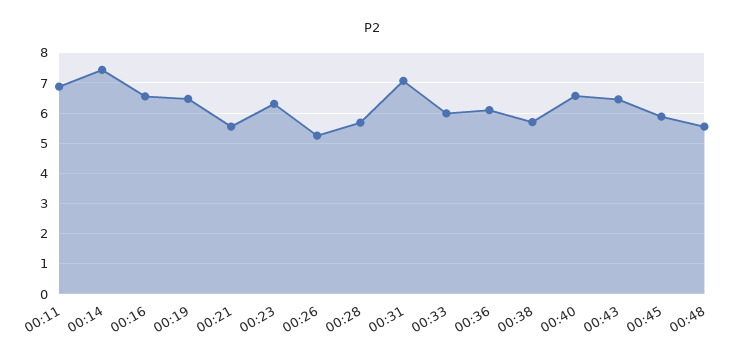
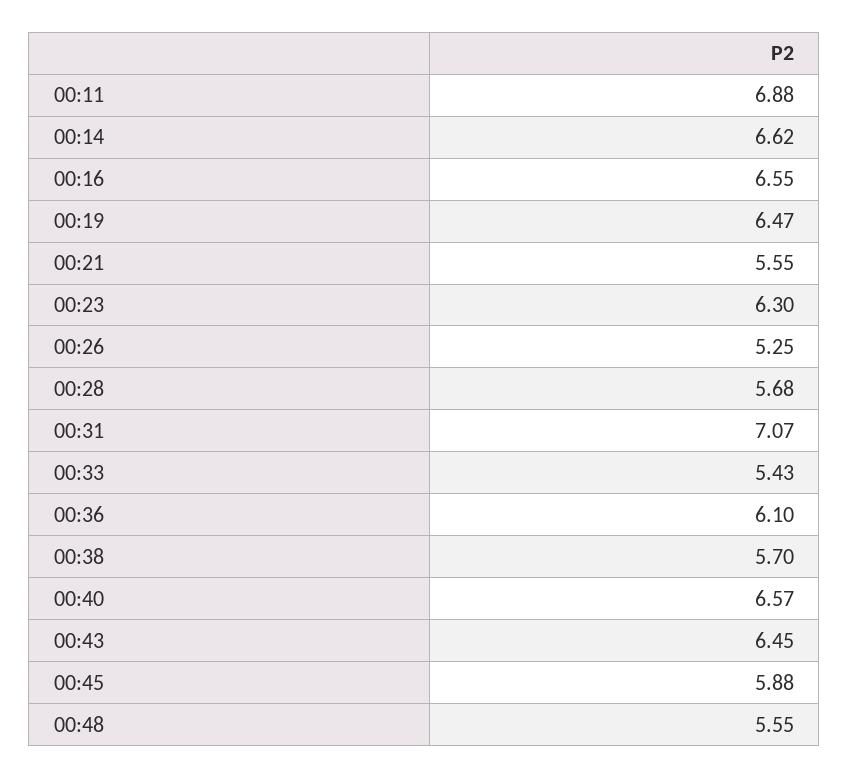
  {
    "00:11": 6.88,
-   "00:14": 7.4,
+   "00:14": 6.62,
    "00:16": 6.55,
    "00:19": 6.47,
    "00:21": 5.55,
    "00:23": 6.3,
    "00:26": 5.25,
    "00:28": 5.68,
    "00:31": 7.07,
-   "00:33": 6,
+   "00:33": 5.43,
    "00:36": 6.1,
    "00:38": 5.7,
    "00:40": 6.57,
    "00:43": 6.45,
    "00:45": 5.88,
    "00:48": 5.55
  }

